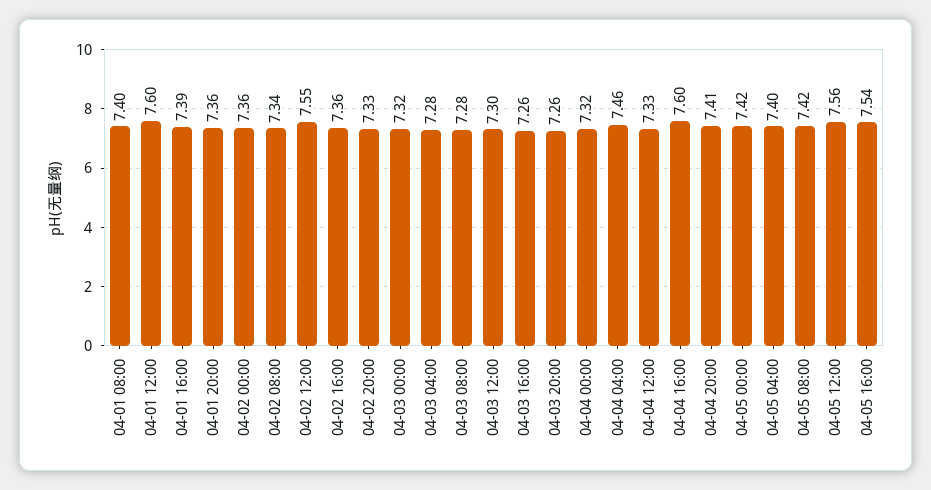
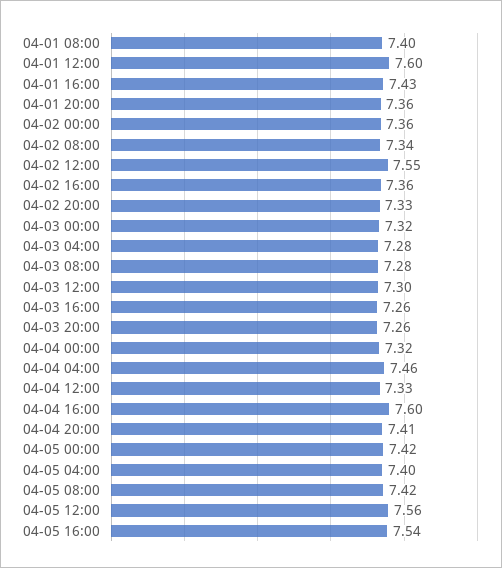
  {
    "04-01 08:00": 7.4,
    "04-01 12:00": 7.6,
-   "04-01 16:00": 7.39,
+   "04-01 16:00": 7.43,
    "04-01 20:00": 7.36,
    "04-02 00:00": 7.36,
    "04-02 08:00": 7.34,
    "04-02 12:00": 7.55,
    "04-02 16:00": 7.36,
    "04-02 20:00": 7.33,
    "04-03 00:00": 7.32,
    "04-03 04:00": 7.28,
    "04-03 08:00": 7.28,
    "04-03 12:00": 7.3,
    "04-03 16:00": 7.26,
    "04-03 20:00": 7.26,
    "04-04 00:00": 7.32,
    "04-04 04:00": 7.46,
    "04-04 12:00": 7.33,
    "04-04 16:00": 7.6,
    "04-04 20:00": 7.41,
    "04-05 00:00": 7.42,
    "04-05 04:00": 7.4,
    "04-05 08:00": 7.42,
    "04-05 12:00": 7.56,
    "04-05 16:00": 7.54
  }

